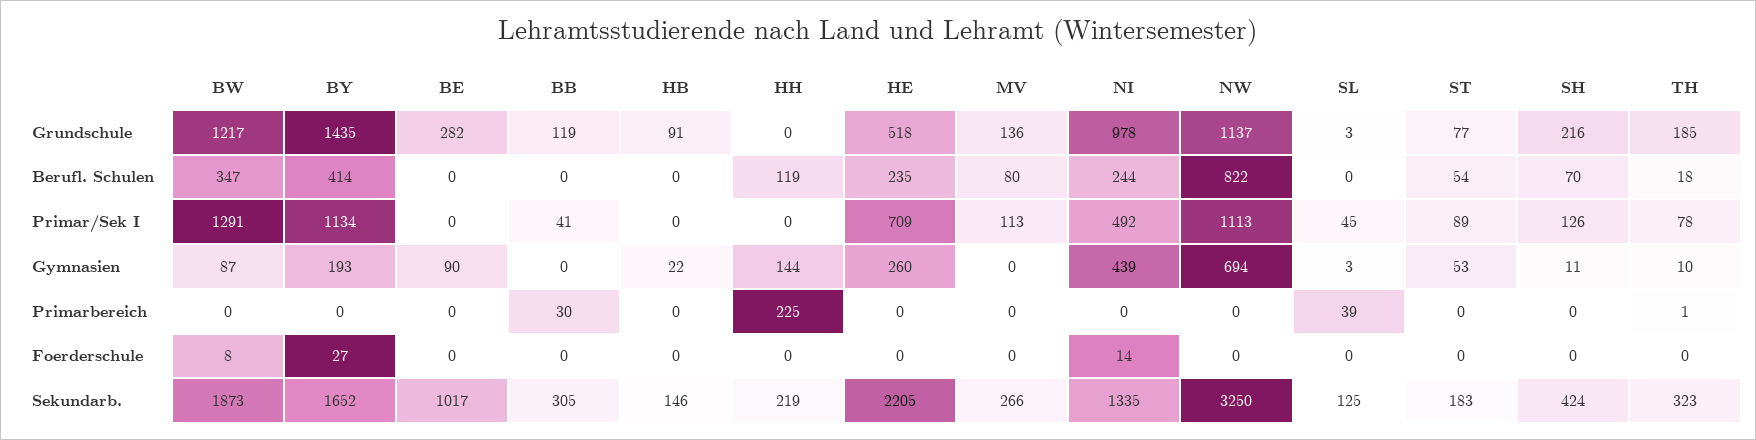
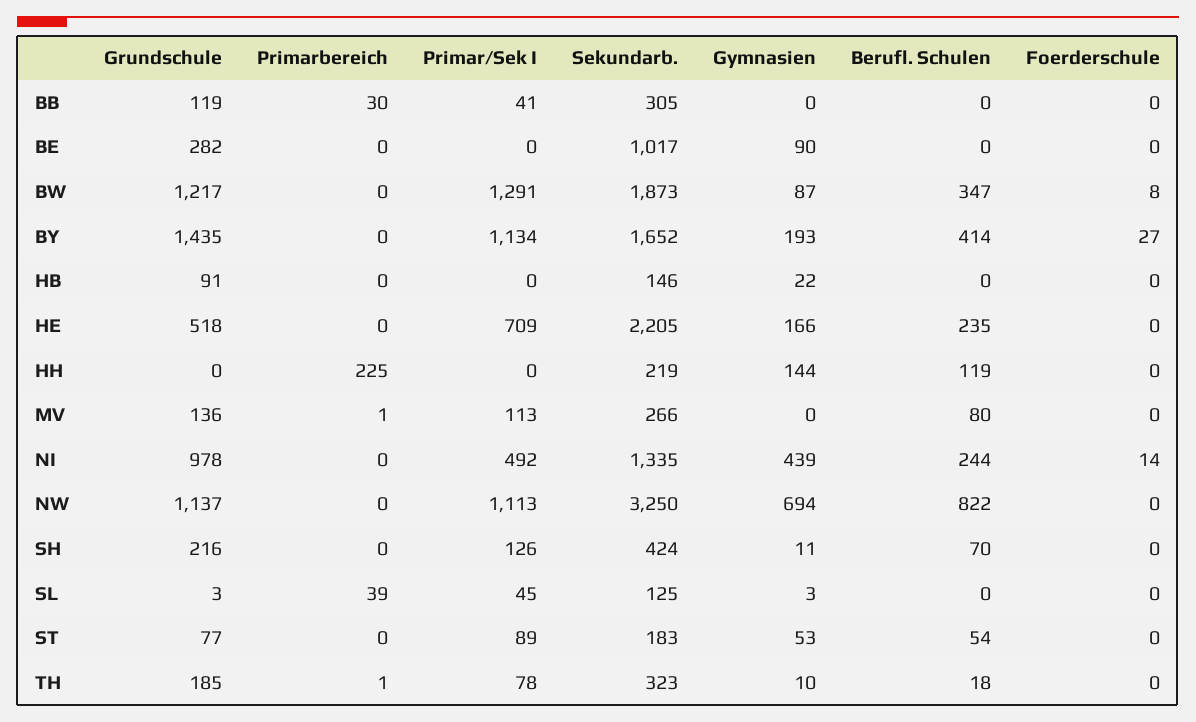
  {
    "BW": {
      "Grundschule": 1217,
      "Berufl. Schulen": 347,
      "Primar/Sek I": 1291,
      "Gymnasien": 87,
      "Primarbereich": 0,
      "Foerderschule": 8,
      "Sekundarb.": 1873
    },
    "BY": {
      "Grundschule": 1435,
      "Berufl. Schulen": 414,
      "Primar/Sek I": 1134,
      "Gymnasien": 193,
      "Primarbereich": 0,
      "Foerderschule": 27,
      "Sekundarb.": 1652
    },
    "BE": {
      "Grundschule": 282,
      "Berufl. Schulen": 0,
      "Primar/Sek I": 0,
      "Gymnasien": 90,
      "Primarbereich": 0,
      "Foerderschule": 0,
      "Sekundarb.": 1017
    },
    "BB": {
      "Grundschule": 119,
      "Berufl. Schulen": 0,
      "Primar/Sek I": 41,
      "Gymnasien": 0,
      "Primarbereich": 30,
      "Foerderschule": 0,
      "Sekundarb.": 305
    },
    "HB": {
      "Grundschule": 91,
      "Berufl. Schulen": 0,
      "Primar/Sek I": 0,
      "Gymnasien": 22,
      "Primarbereich": 0,
      "Foerderschule": 0,
      "Sekundarb.": 146
    },
    "HH": {
      "Grundschule": 0,
      "Berufl. Schulen": 119,
      "Primar/Sek I": 0,
      "Gymnasien": 144,
      "Primarbereich": 225,
      "Foerderschule": 0,
      "Sekundarb.": 219
    },
    "HE": {
      "Grundschule": 518,
      "Berufl. Schulen": 235,
      "Primar/Sek I": 709,
-     "Gymnasien": 260,
+     "Gymnasien": 166,
      "Primarbereich": 0,
      "Foerderschule": 0,
      "Sekundarb.": 2205
    },
    "MV": {
      "Grundschule": 136,
      "Berufl. Schulen": 80,
      "Primar/Sek I": 113,
      "Gymnasien": 0,
-     "Primarbereich": 0,
+     "Primarbereich": 1,
      "Foerderschule": 0,
      "Sekundarb.": 266
    },
    "NI": {
      "Grundschule": 978,
      "Berufl. Schulen": 244,
      "Primar/Sek I": 492,
      "Gymnasien": 439,
      "Primarbereich": 0,
      "Foerderschule": 14,
      "Sekundarb.": 1335
    },
    "NW": {
      "Grundschule": 1137,
      "Berufl. Schulen": 822,
      "Primar/Sek I": 1113,
      "Gymnasien": 694,
      "Primarbereich": 0,
      "Foerderschule": 0,
      "Sekundarb.": 3250
    },
    "SL": {
      "Grundschule": 3,
      "Berufl. Schulen": 0,
      "Primar/Sek I": 45,
      "Gymnasien": 3,
      "Primarbereich": 39,
      "Foerderschule": 0,
      "Sekundarb.": 125
    },
    "ST": {
      "Grundschule": 77,
      "Berufl. Schulen": 54,
      "Primar/Sek I": 89,
      "Gymnasien": 53,
      "Primarbereich": 0,
      "Foerderschule": 0,
      "Sekundarb.": 183
    },
    "SH": {
      "Grundschule": 216,
      "Berufl. Schulen": 70,
      "Primar/Sek I": 126,
      "Gymnasien": 11,
      "Primarbereich": 0,
      "Foerderschule": 0,
      "Sekundarb.": 424
    },
    "TH": {
      "Grundschule": 185,
      "Berufl. Schulen": 18,
      "Primar/Sek I": 78,
      "Gymnasien": 10,
      "Primarbereich": 1,
      "Foerderschule": 0,
      "Sekundarb.": 323
    }
  }

